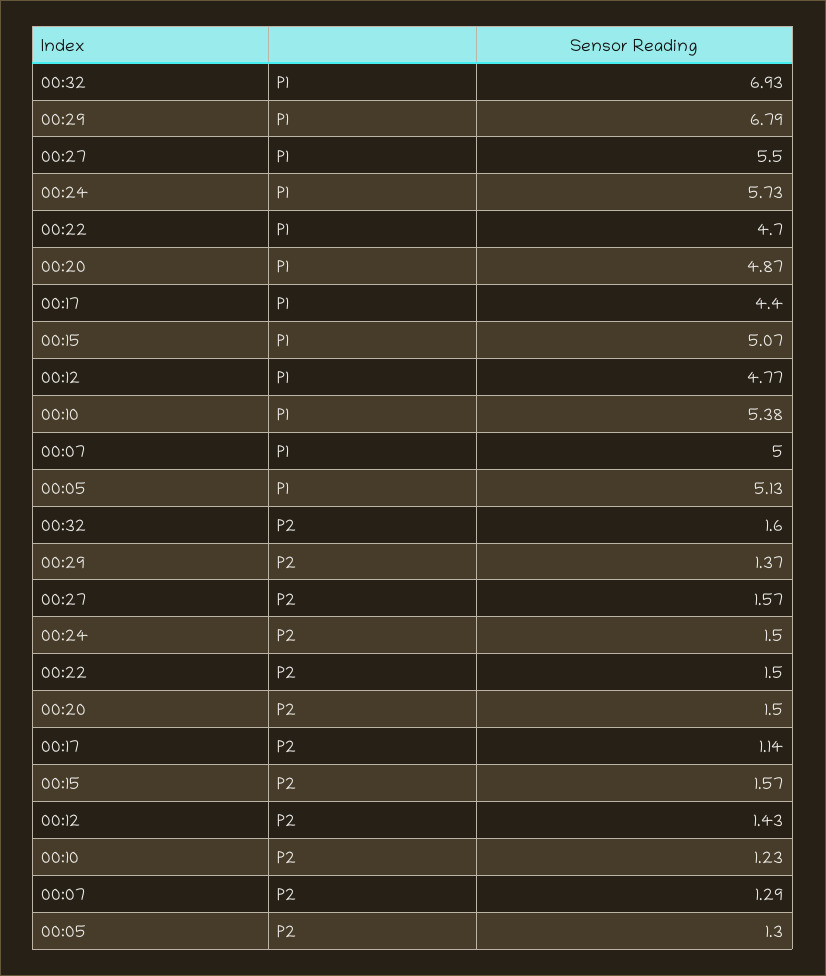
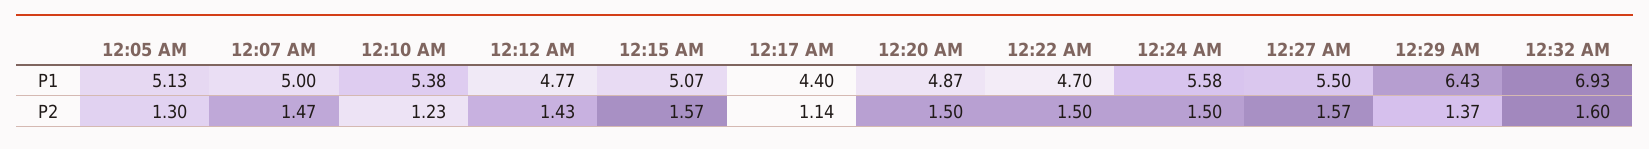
  {
    "00:32": {
      "P1": 6.93,
      "P2": 1.6
    },
    "00:29": {
-     "P1": 6.79,
+     "P1": 6.43,
      "P2": 1.37
    },
    "00:27": {
      "P1": 5.5,
      "P2": 1.57
    },
    "00:24": {
-     "P1": 5.73,
+     "P1": 5.58,
      "P2": 1.5
    },
    "00:22": {
      "P1": 4.7,
      "P2": 1.5
    },
    "00:20": {
      "P1": 4.87,
      "P2": 1.5
    },
    "00:17": {
      "P1": 4.4,
      "P2": 1.14
    },
    "00:15": {
      "P1": 5.07,
      "P2": 1.57
    },
    "00:12": {
      "P1": 4.77,
      "P2": 1.43
    },
    "00:10": {
      "P1": 5.38,
      "P2": 1.23
    },
    "00:07": {
      "P1": 5,
-     "P2": 1.29
+     "P2": 1.47
    },
    "00:05": {
      "P1": 5.13,
      "P2": 1.3
    }
  }

